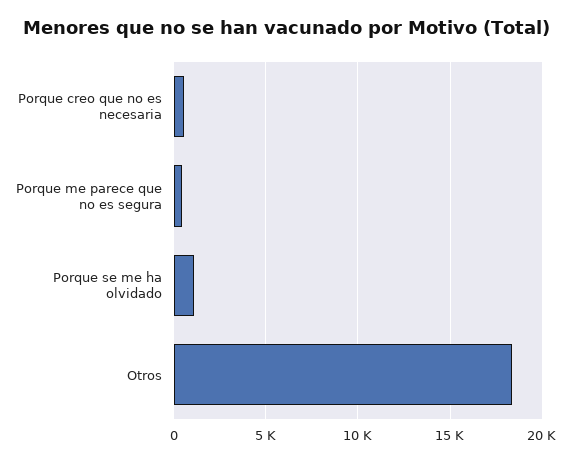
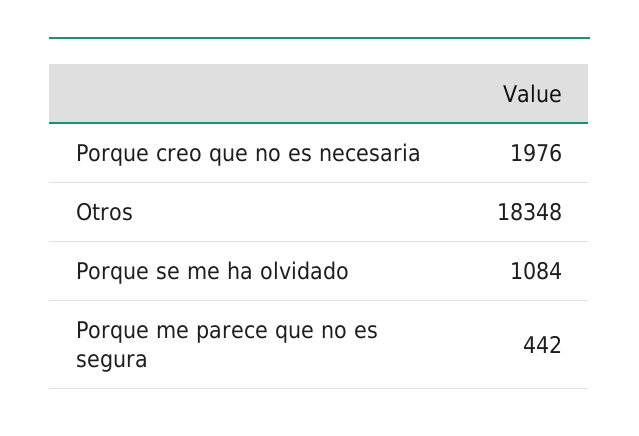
  {
-   "Porque creo que no es necesaria": 500,
+   "Porque creo que no es necesaria": 1976,
    "Porque me parece que no es segura": 442,
    "Porque se me ha olvidado": 1084,
    "Otros": 18348
  }

